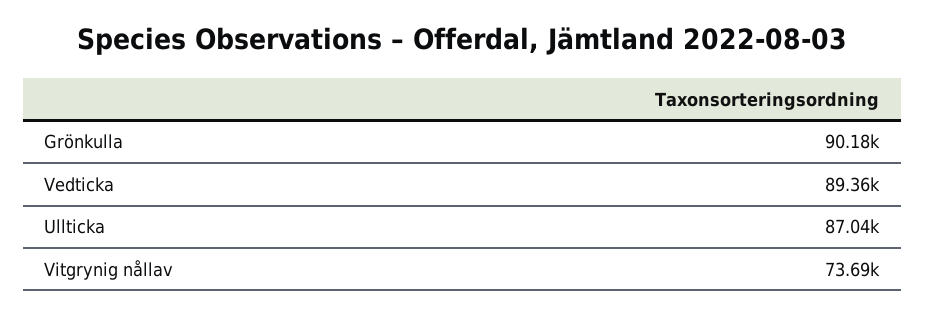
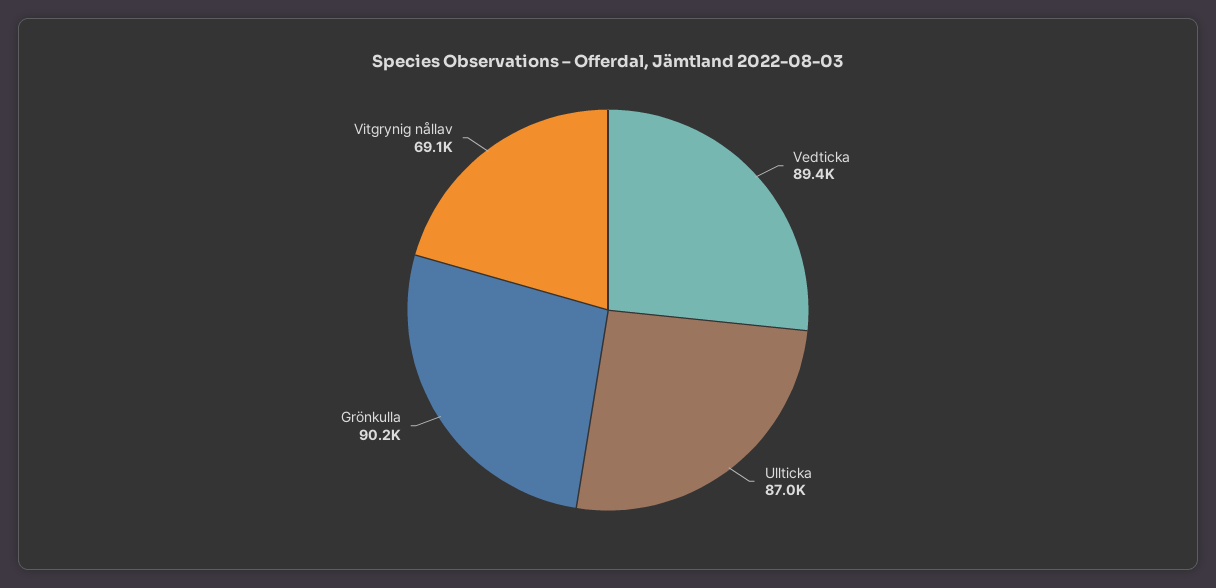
  {
    "Grönkulla": 90180,
    "Vedticka": 89360,
    "Ullticka": 87040,
-   "Vitgrynig nållav": 73690
+   "Vitgrynig nållav": 69100
  }

